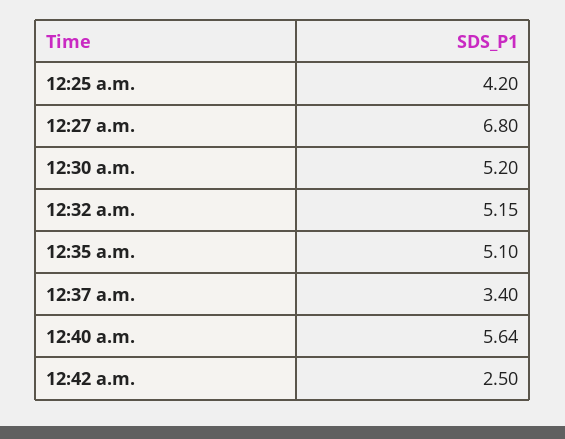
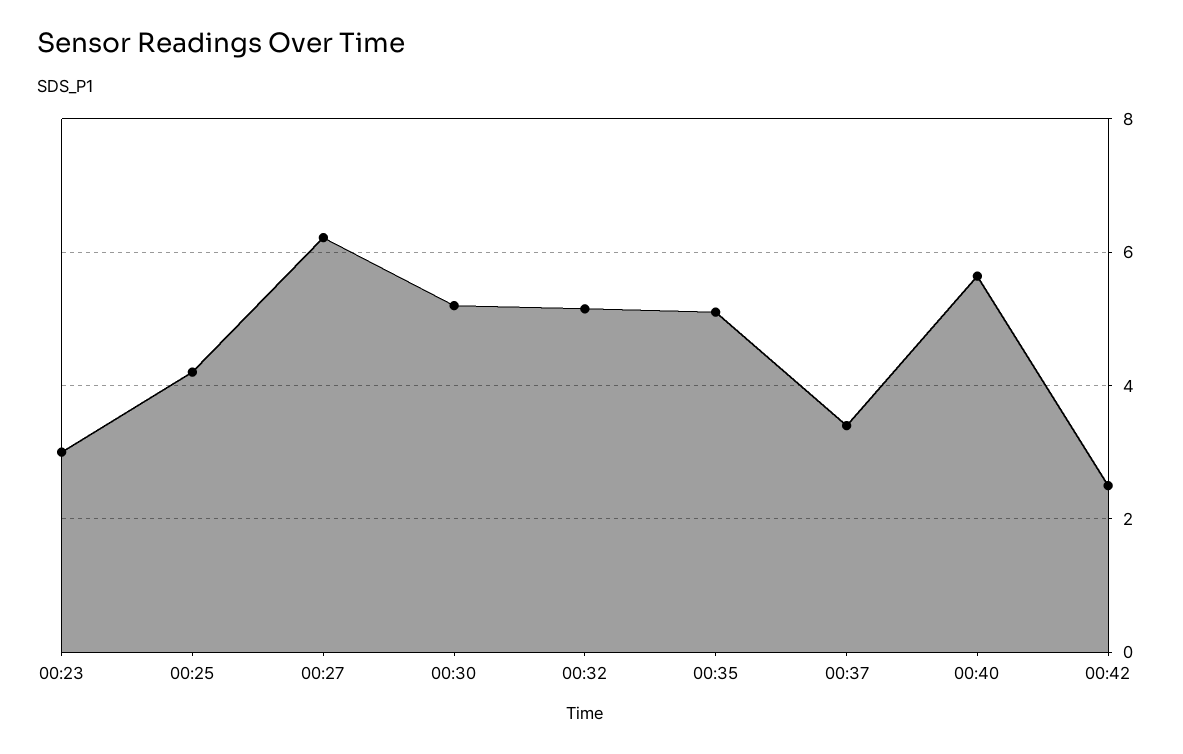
  {
    "12:25 a.m.": 4.2,
-   "12:27 a.m.": 6.8,
+   "12:27 a.m.": 6.2,
    "12:30 a.m.": 5.2,
    "12:32 a.m.": 5.15,
    "12:35 a.m.": 5.1,
    "12:37 a.m.": 3.4,
    "12:40 a.m.": 5.64,
-   "12:42 a.m.": 2.5
+   "12:42 a.m.": 2.5,
+   "00:23": 3
  }

